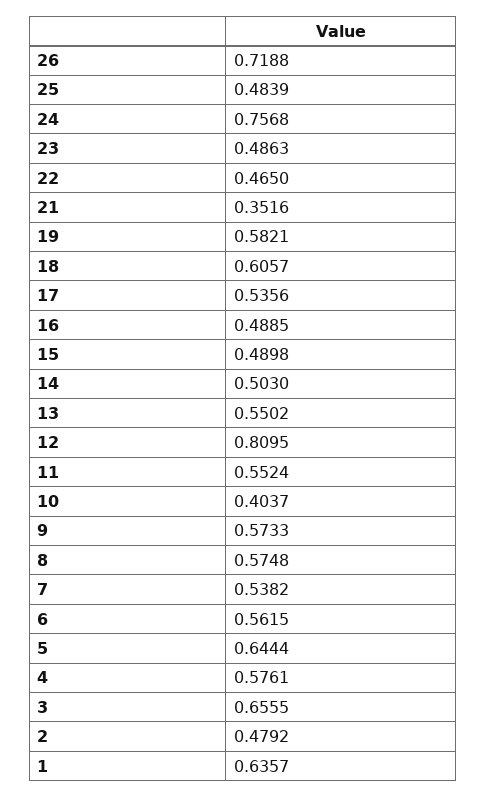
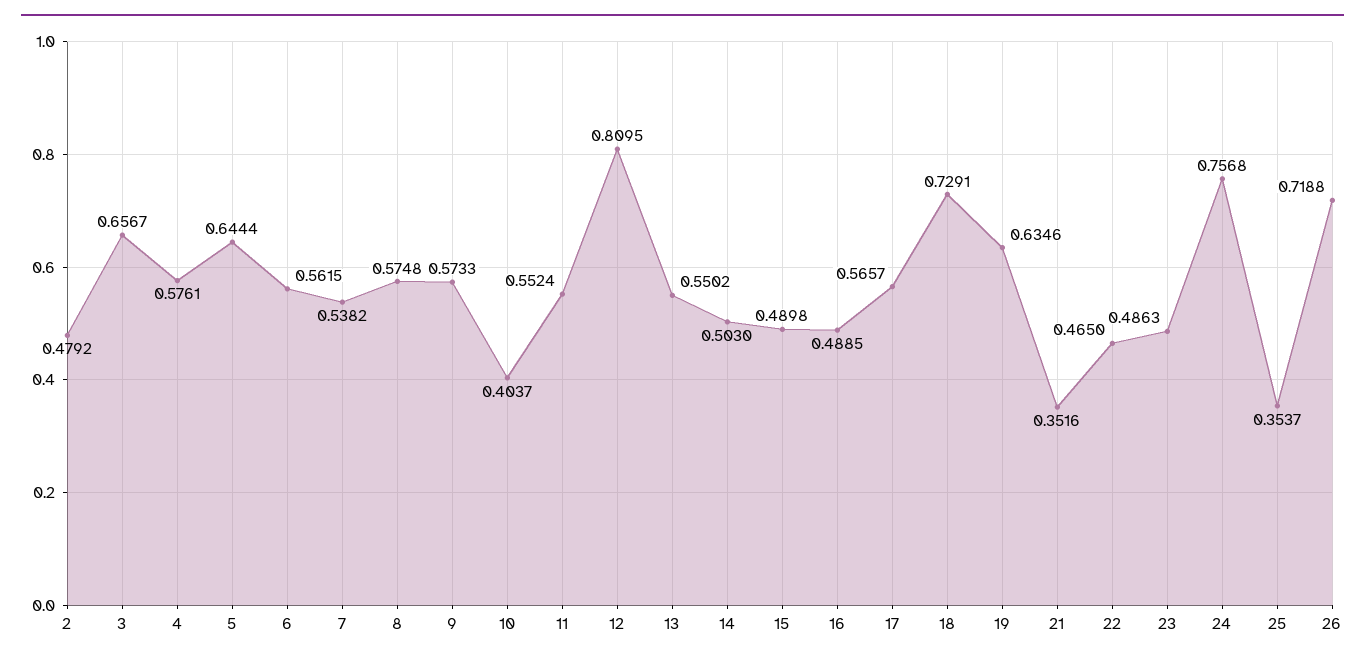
  {
    "26": 0.7188,
-   "25": 0.4839,
+   "25": 0.3537,
    "24": 0.7568,
    "23": 0.4863,
    "22": 0.465,
    "21": 0.3516,
-   "19": 0.5821,
+   "19": 0.6346,
-   "18": 0.6057,
+   "18": 0.7291,
-   "17": 0.5356,
+   "17": 0.5657,
    "16": 0.4885,
    "15": 0.4898,
    "14": 0.503,
    "13": 0.5502,
    "12": 0.8095,
    "11": 0.5524,
    "10": 0.4037,
    "9": 0.5733,
    "8": 0.5748,
    "7": 0.5382,
    "6": 0.5615,
    "5": 0.6444,
    "4": 0.5761,
-   "3": 0.6555,
+   "3": 0.6567,
-   "2": 0.4792,
+   "2": 0.4792
-   "1": 0.6357
  }

